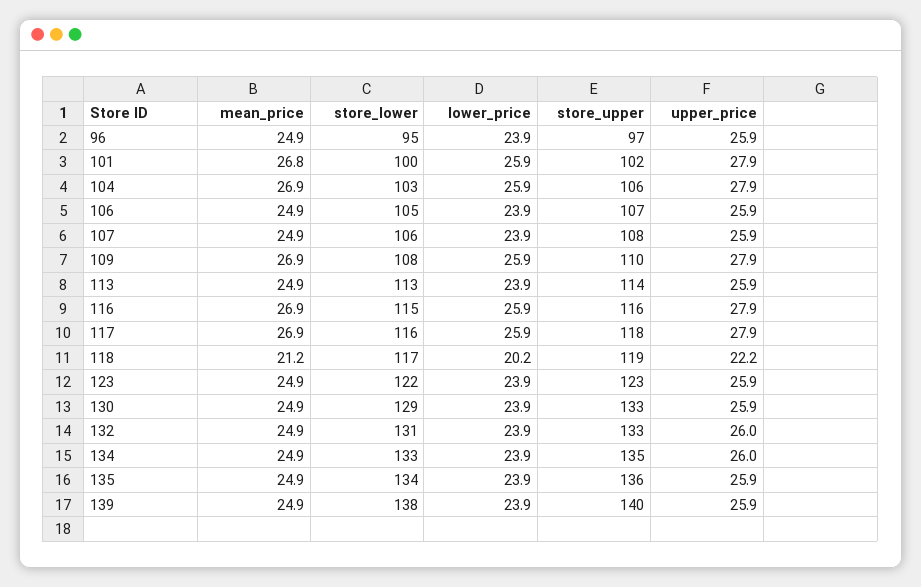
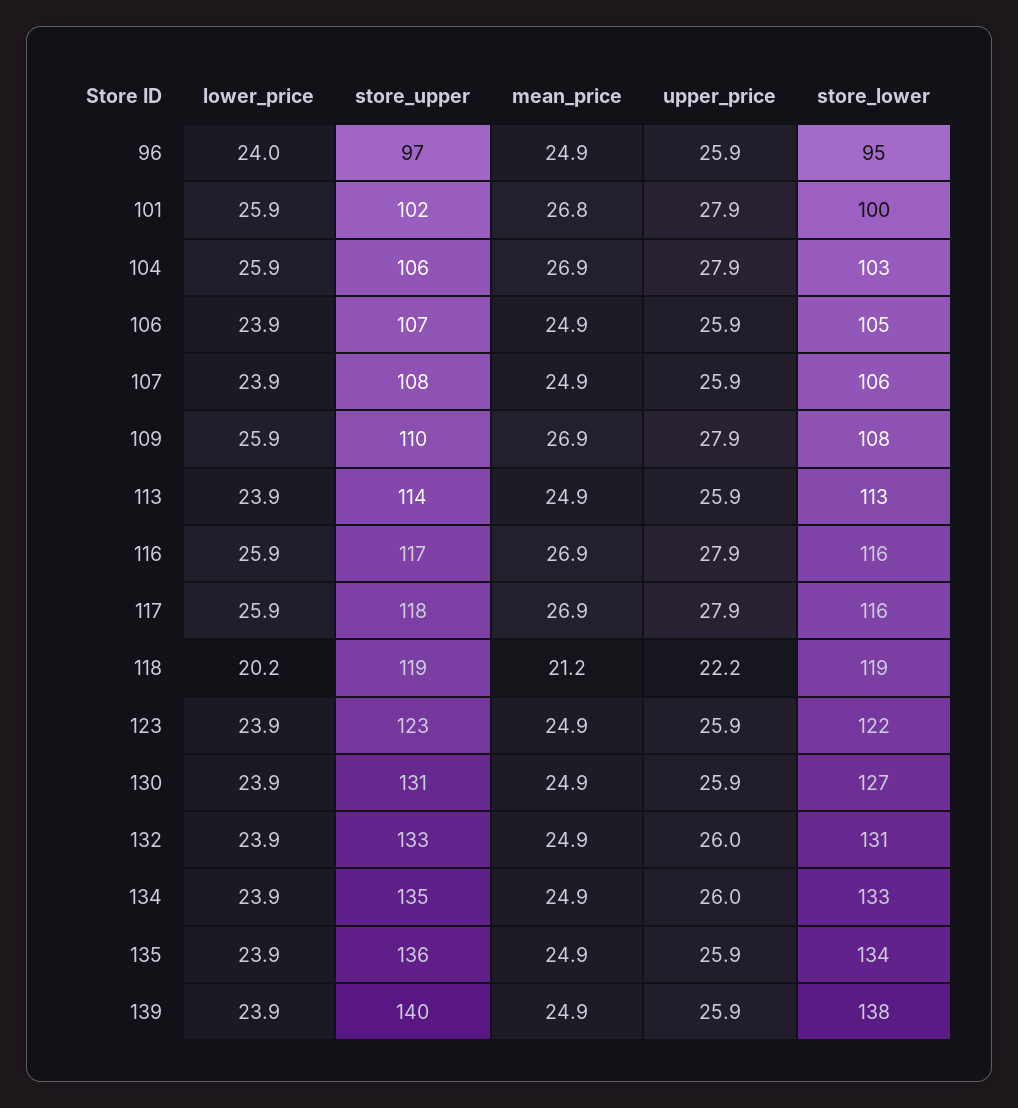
  {
    "mean_price": {
      "96": 24.9,
      "101": 26.8,
      "104": 26.9,
      "106": 24.9,
      "107": 24.9,
      "109": 26.9,
      "113": 24.9,
      "116": 26.9,
      "117": 26.9,
      "118": 21.2,
      "123": 24.9,
      "130": 24.9,
      "132": 24.9,
      "134": 24.9,
      "135": 24.9,
      "139": 24.9
    },
    "store_lower": {
      "96": 95,
      "101": 100,
      "104": 103,
      "106": 105,
      "107": 106,
      "109": 108,
      "113": 113,
-     "116": 115,
+     "116": 116,
      "117": 116,
-     "118": 117,
+     "118": 119,
      "123": 122,
-     "130": 129,
+     "130": 127,
      "132": 131,
      "134": 133,
      "135": 134,
      "139": 138
    },
    "lower_price": {
-     "96": 23.9,
+     "96": 24,
      "101": 25.9,
      "104": 25.9,
      "106": 23.9,
      "107": 23.9,
      "109": 25.9,
      "113": 23.9,
      "116": 25.9,
      "117": 25.9,
      "118": 20.2,
      "123": 23.9,
      "130": 23.9,
      "132": 23.9,
      "134": 23.9,
      "135": 23.9,
      "139": 23.9
    },
    "store_upper": {
      "96": 97,
      "101": 102,
      "104": 106,
      "106": 107,
      "107": 108,
      "109": 110,
      "113": 114,
-     "116": 116,
+     "116": 117,
      "117": 118,
      "118": 119,
      "123": 123,
-     "130": 133,
+     "130": 131,
      "132": 133,
      "134": 135,
      "135": 136,
      "139": 140
    },
    "upper_price": {
      "96": 25.9,
      "101": 27.9,
      "104": 27.9,
      "106": 25.9,
      "107": 25.9,
      "109": 27.9,
      "113": 25.9,
      "116": 27.9,
      "117": 27.9,
      "118": 22.2,
      "123": 25.9,
      "130": 25.9,
      "132": 26,
      "134": 26,
      "135": 25.9,
      "139": 25.9
    }
  }

